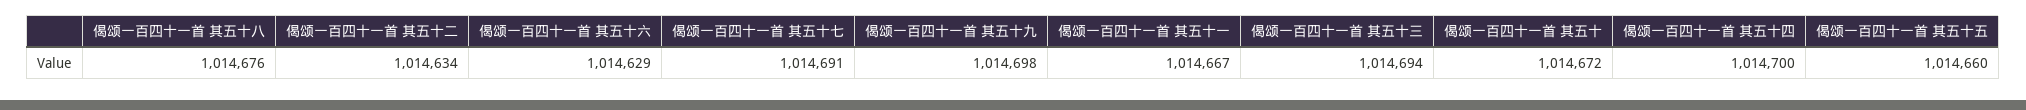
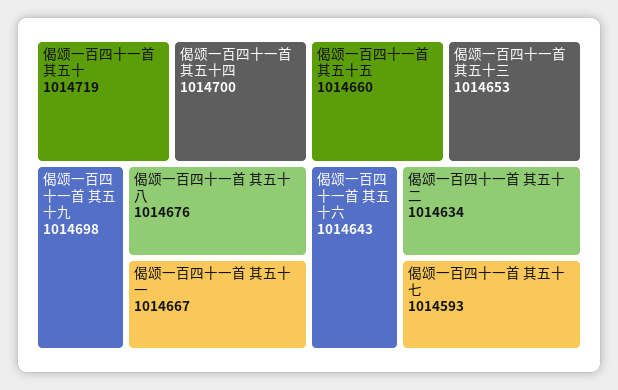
  {
    "偈颂一百四十一首 其五十八": 1014676,
    "偈颂一百四十一首 其五十二": 1014634,
-   "偈颂一百四十一首 其五十六": 1014629,
+   "偈颂一百四十一首 其五十六": 1014643,
-   "偈颂一百四十一首 其五十七": 1014691,
+   "偈颂一百四十一首 其五十七": 1014593,
    "偈颂一百四十一首 其五十九": 1014698,
    "偈颂一百四十一首 其五十一": 1014667,
-   "偈颂一百四十一首 其五十三": 1014694,
+   "偈颂一百四十一首 其五十三": 1014653,
-   "偈颂一百四十一首 其五十": 1014672,
+   "偈颂一百四十一首 其五十": 1014719,
    "偈颂一百四十一首 其五十四": 1014700,
    "偈颂一百四十一首 其五十五": 1014660
  }

